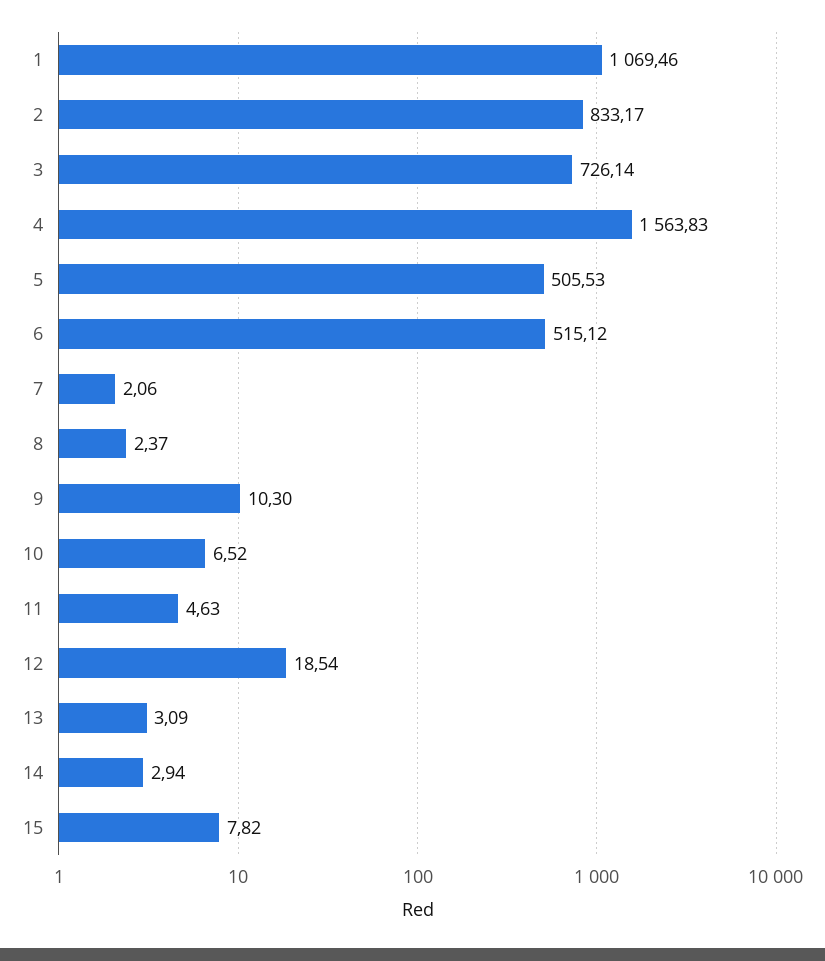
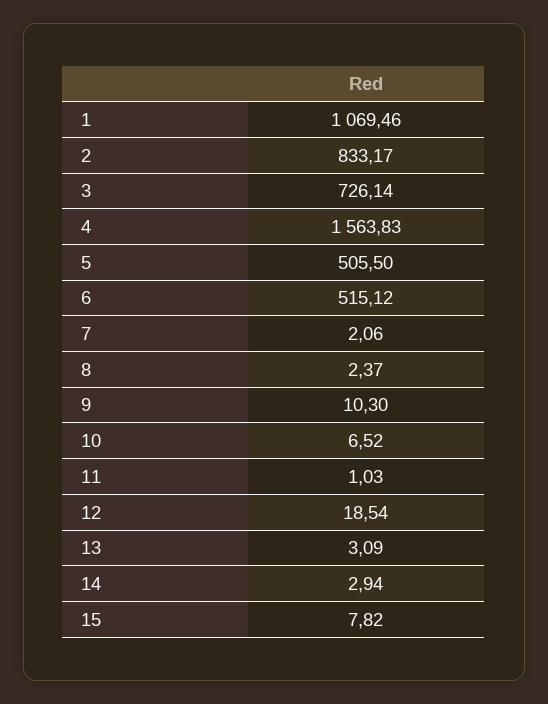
  {
    "1": 1069.46,
    "2": 833.17,
    "3": 726.14,
    "4": 1563.83,
-   "5": 505.53,
+   "5": 505.5,
    "6": 515.12,
    "7": 2.06,
    "8": 2.37,
    "9": 10.3,
    "10": 6.52,
-   "11": 4.63,
+   "11": 1.03,
    "12": 18.54,
    "13": 3.09,
    "14": 2.94,
    "15": 7.82
  }

